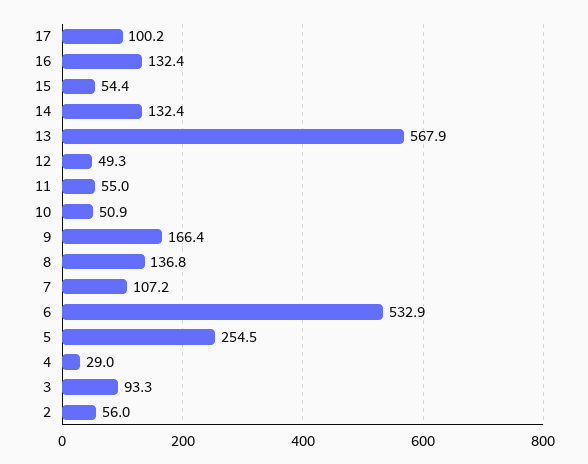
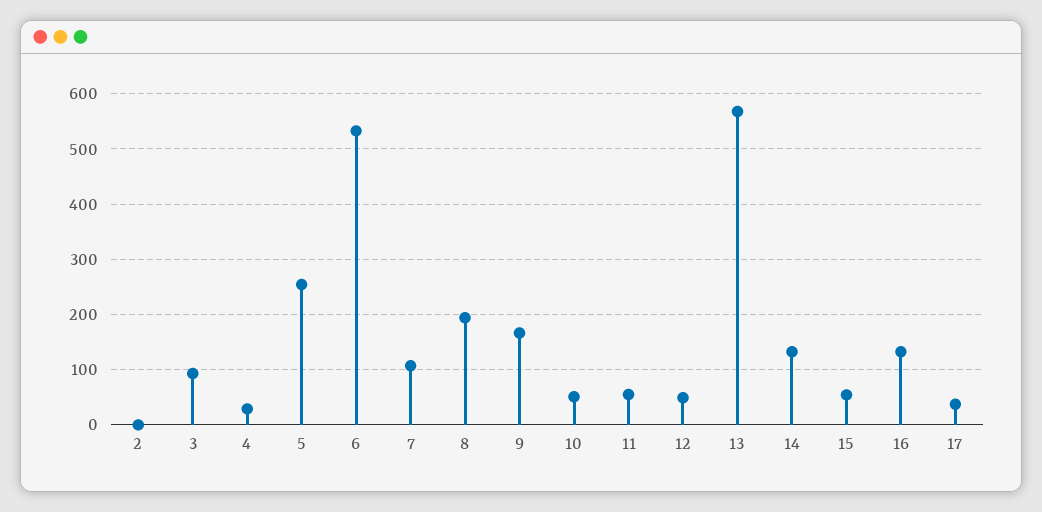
  {
-   "17": 100.2,
+   "17": 40,
    "16": 132.4,
    "15": 54.4,
    "14": 132.4,
    "13": 567.9,
    "12": 49.3,
    "11": 55,
    "10": 50.9,
    "9": 166.4,
-   "8": 136.8,
+   "8": 200,
    "7": 107.2,
    "6": 532.9,
    "5": 254.5,
    "4": 29,
    "3": 93.3,
-   "2": 56
+   "2": 0
  }

